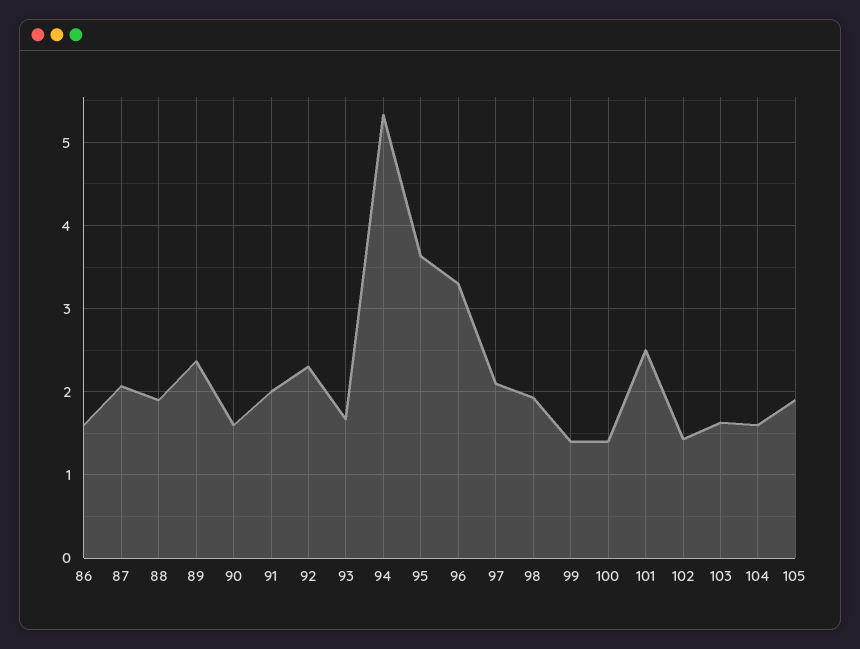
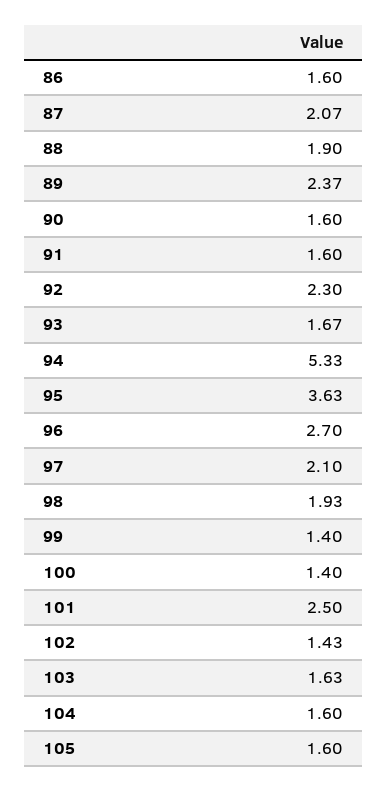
  {
    "86": 1.6,
    "87": 2.07,
    "88": 1.9,
    "89": 2.37,
    "90": 1.6,
-   "91": 2,
+   "91": 1.6,
    "92": 2.3,
    "93": 1.67,
    "94": 5.33,
    "95": 3.63,
-   "96": 3.3,
+   "96": 2.7,
    "97": 2.1,
    "98": 1.93,
    "99": 1.4,
    "100": 1.4,
    "101": 2.5,
    "102": 1.43,
    "103": 1.63,
    "104": 1.6,
-   "105": 1.9
+   "105": 1.6
  }

